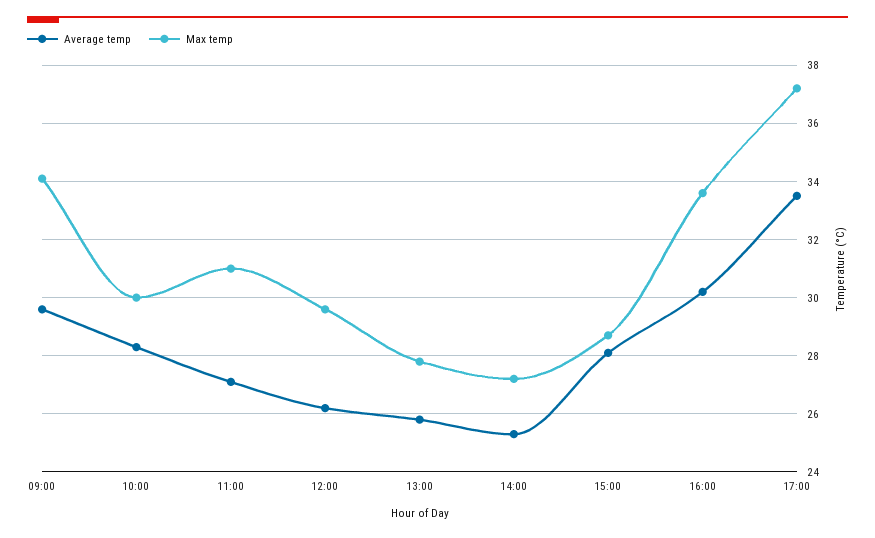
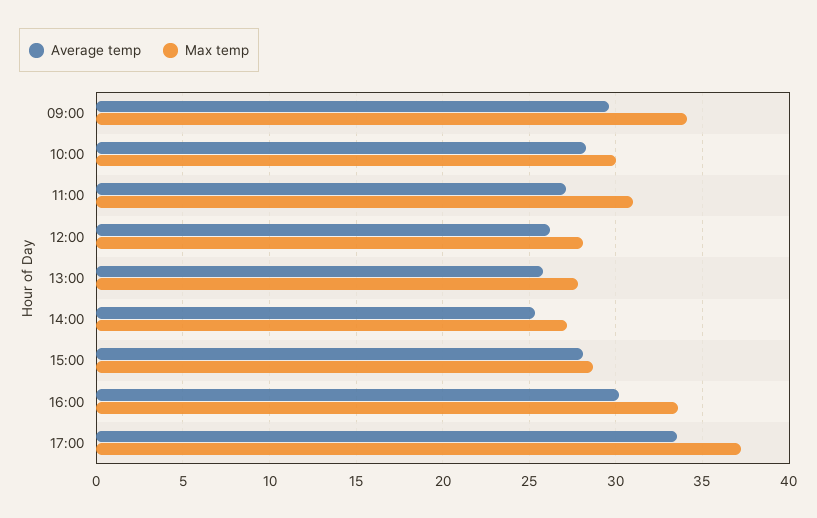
  {
    "Average temp": {
      "09:00": 29.5,
      "10:00": 28.5,
      "11:00": 27,
      "12:00": 26,
      "13:00": 26,
      "14:00": 25.5,
      "15:00": 28,
      "16:00": 30,
      "17:00": 33.5
    },
    "Max temp": {
      "09:00": 34,
      "10:00": 30,
      "11:00": 31,
-     "12:00": 29.5,
+     "12:00": 28,
      "13:00": 28,
      "14:00": 27,
      "15:00": 28.5,
      "16:00": 33.5,
      "17:00": 37
    }
  }

